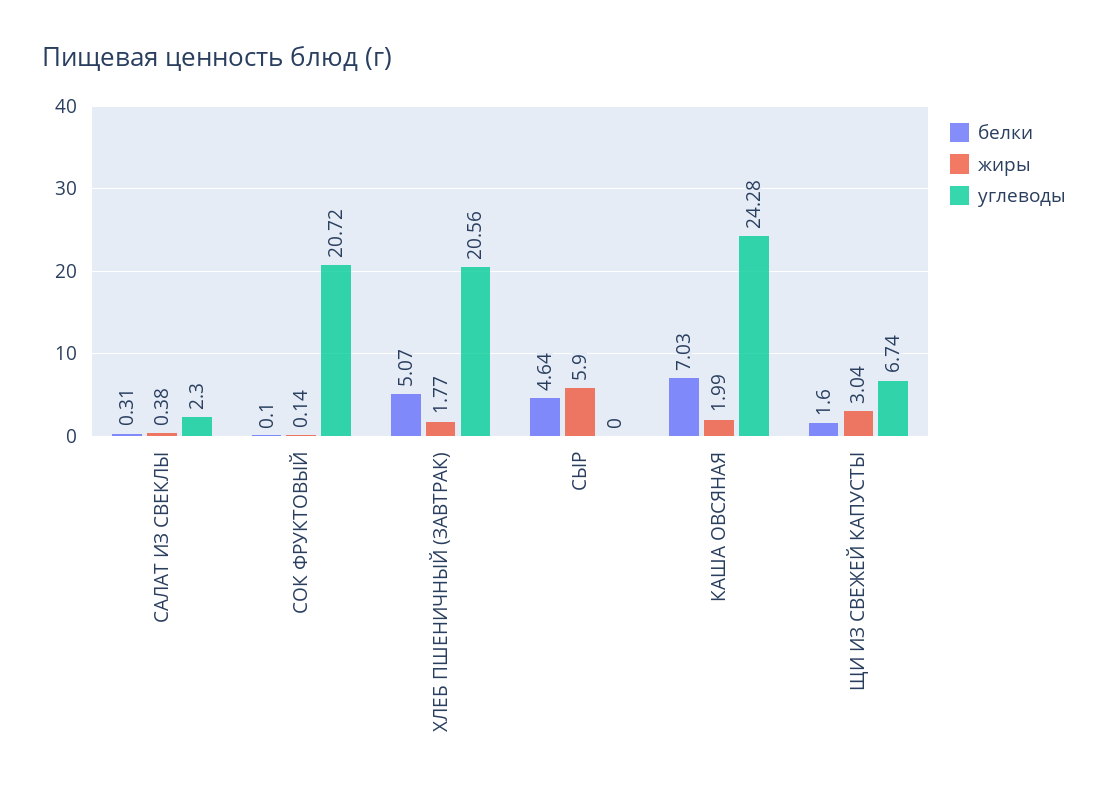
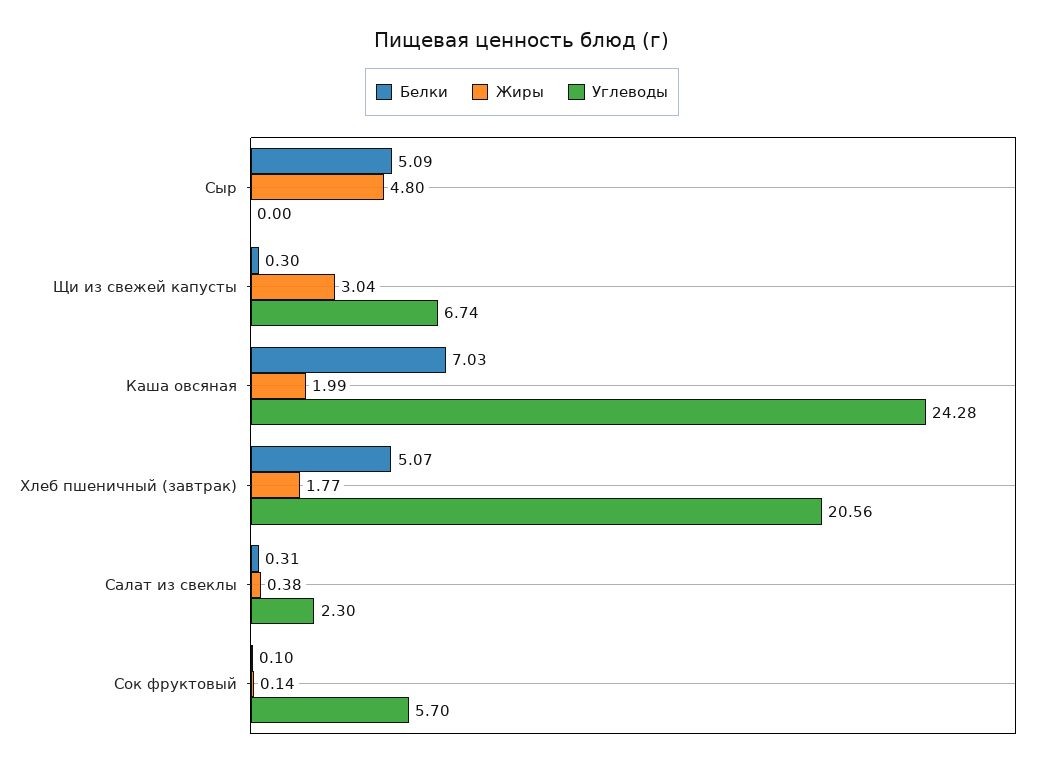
  {
    "белки": {
      "САЛАТ ИЗ СВЕКЛЫ": 0.31,
      "СОК ФРУКТОВЫЙ": 0.1,
      "ХЛЕБ ПШЕНИЧНЫЙ (ЗАВТРАК)": 5.07,
-     "СЫР": 4.64,
+     "СЫР": 5.09,
      "КАША ОВСЯНАЯ": 7.03,
-     "ЩИ ИЗ СВЕЖЕЙ КАПУСТЫ": 1.6
+     "ЩИ ИЗ СВЕЖЕЙ КАПУСТЫ": 0.3
    },
    "жиры": {
      "САЛАТ ИЗ СВЕКЛЫ": 0.38,
      "СОК ФРУКТОВЫЙ": 0.14,
      "ХЛЕБ ПШЕНИЧНЫЙ (ЗАВТРАК)": 1.77,
-     "СЫР": 5.9,
+     "СЫР": 4.8,
      "КАША ОВСЯНАЯ": 1.99,
      "ЩИ ИЗ СВЕЖЕЙ КАПУСТЫ": 3.04
    },
    "углеводы": {
      "САЛАТ ИЗ СВЕКЛЫ": 2.3,
-     "СОК ФРУКТОВЫЙ": 20.72,
+     "СОК ФРУКТОВЫЙ": 5.7,
      "ХЛЕБ ПШЕНИЧНЫЙ (ЗАВТРАК)": 20.56,
      "СЫР": 0,
      "КАША ОВСЯНАЯ": 24.28,
      "ЩИ ИЗ СВЕЖЕЙ КАПУСТЫ": 6.74
    }
  }

